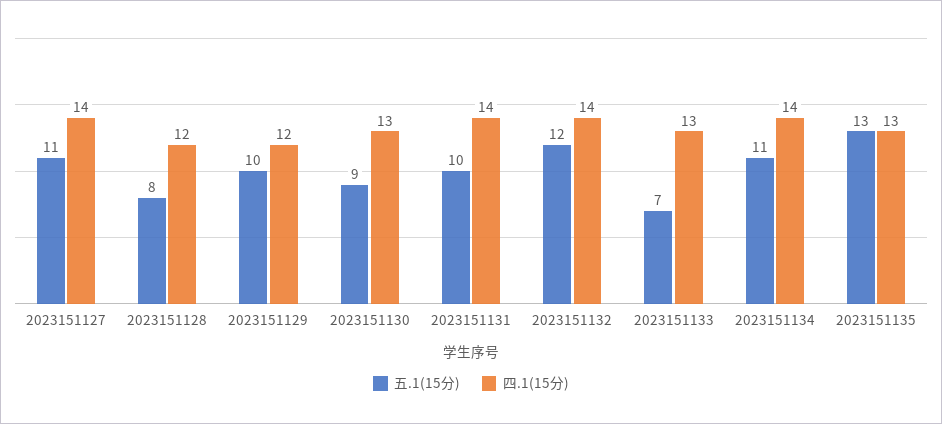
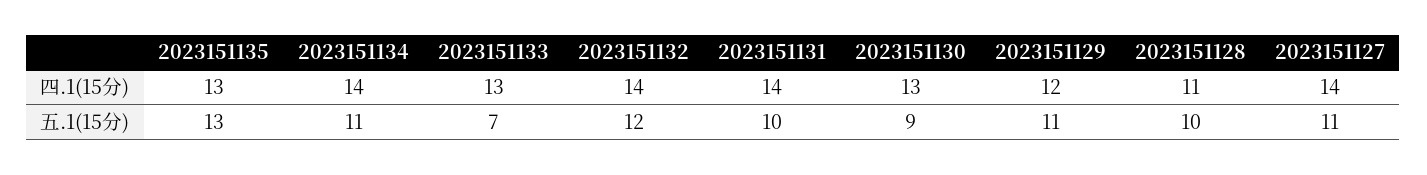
  {
    "五.1(15分)": {
      "2023151127": 11,
-     "2023151128": 8,
+     "2023151128": 10,
-     "2023151129": 10,
+     "2023151129": 11,
      "2023151130": 9,
      "2023151131": 10,
      "2023151132": 12,
      "2023151133": 7,
      "2023151134": 11,
      "2023151135": 13
    },
    "四.1(15分)": {
      "2023151127": 14,
-     "2023151128": 12,
+     "2023151128": 11,
      "2023151129": 12,
      "2023151130": 13,
      "2023151131": 14,
      "2023151132": 14,
      "2023151133": 13,
      "2023151134": 14,
      "2023151135": 13
    }
  }

